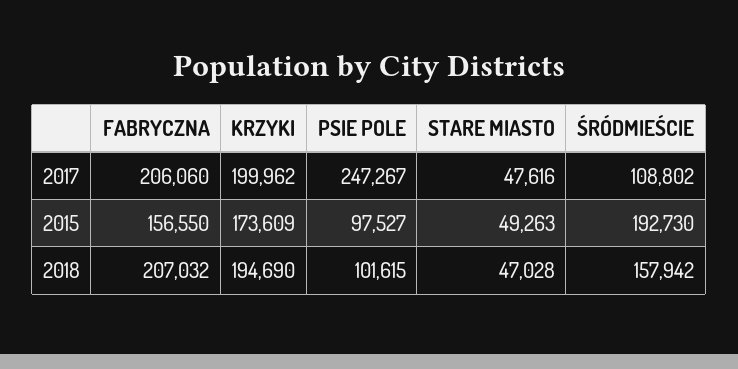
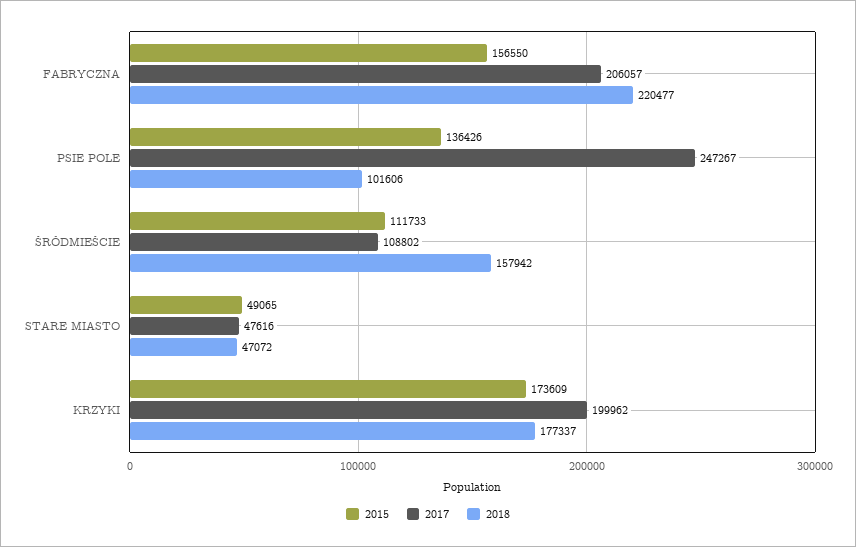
  {
    "2017": {
-     "FABRYCZNA": 206060,
+     "FABRYCZNA": 206057,
      "KRZYKI": 199962,
      "PSIE POLE": 247267,
      "STARE MIASTO": 47616,
      "ŚRÓDMIEŚCIE": 108802
    },
    "2015": {
      "FABRYCZNA": 156550,
      "KRZYKI": 173609,
-     "PSIE POLE": 97527,
+     "PSIE POLE": 136426,
-     "STARE MIASTO": 49263,
+     "STARE MIASTO": 49065,
-     "ŚRÓDMIEŚCIE": 192730
+     "ŚRÓDMIEŚCIE": 111733
    },
    "2018": {
-     "FABRYCZNA": 207032,
+     "FABRYCZNA": 220477,
-     "KRZYKI": 194690,
+     "KRZYKI": 177337,
-     "PSIE POLE": 101615,
+     "PSIE POLE": 101606,
-     "STARE MIASTO": 47028,
+     "STARE MIASTO": 47072,
      "ŚRÓDMIEŚCIE": 157942
    }
  }

